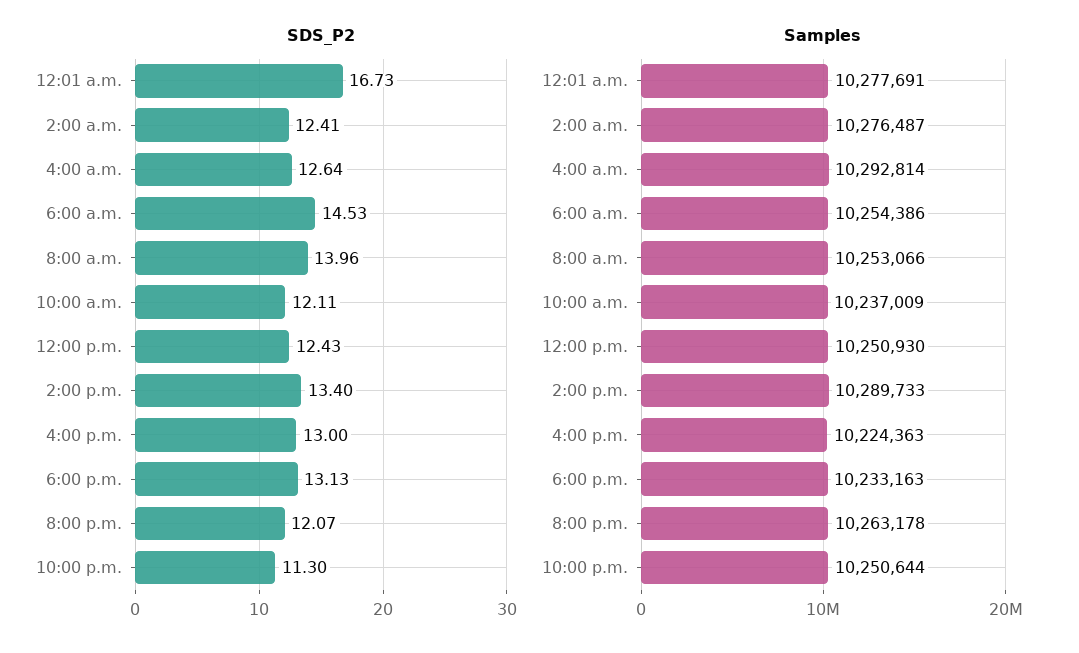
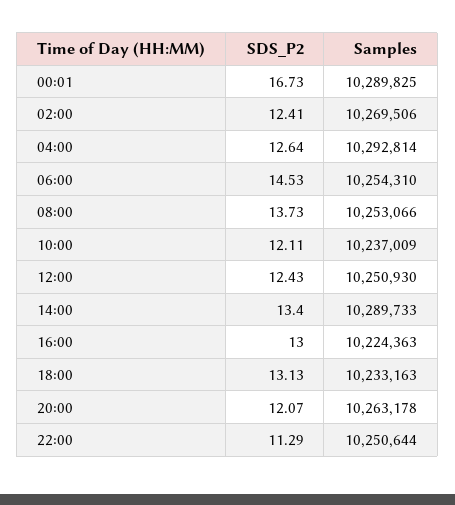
  {
    "SDS_P2": {
      "12:01 a.m.": 16.73,
      "2:00 a.m.": 12.41,
      "4:00 a.m.": 12.64,
      "6:00 a.m.": 14.53,
-     "8:00 a.m.": 13.96,
+     "8:00 a.m.": 13.73,
      "10:00 a.m.": 12.11,
      "12:00 p.m.": 12.43,
      "2:00 p.m.": 13.4,
      "4:00 p.m.": 13,
      "6:00 p.m.": 13.13,
      "8:00 p.m.": 12.07,
-     "10:00 p.m.": 11.3
+     "10:00 p.m.": 11.29
    },
    "Samples": {
-     "12:01 a.m.": 10277691,
+     "12:01 a.m.": 10289825,
-     "2:00 a.m.": 10276487,
+     "2:00 a.m.": 10269506,
      "4:00 a.m.": 10292814,
-     "6:00 a.m.": 10254386,
+     "6:00 a.m.": 10254310,
      "8:00 a.m.": 10253066,
      "10:00 a.m.": 10237009,
      "12:00 p.m.": 10250930,
      "2:00 p.m.": 10289733,
      "4:00 p.m.": 10224363,
      "6:00 p.m.": 10233163,
      "8:00 p.m.": 10263178,
      "10:00 p.m.": 10250644
    }
  }

